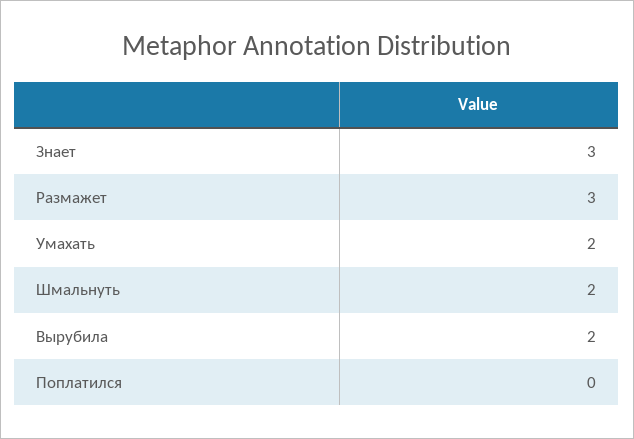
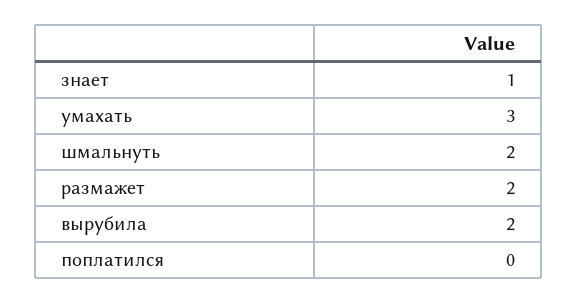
  {
-   "Знает": 3,
+   "Знает": 1,
-   "Размажет": 3,
+   "Размажет": 2,
-   "Умахать": 2,
+   "Умахать": 3,
    "Шмальнуть": 2,
    "Вырубила": 2,
    "Поплатился": 0
  }

